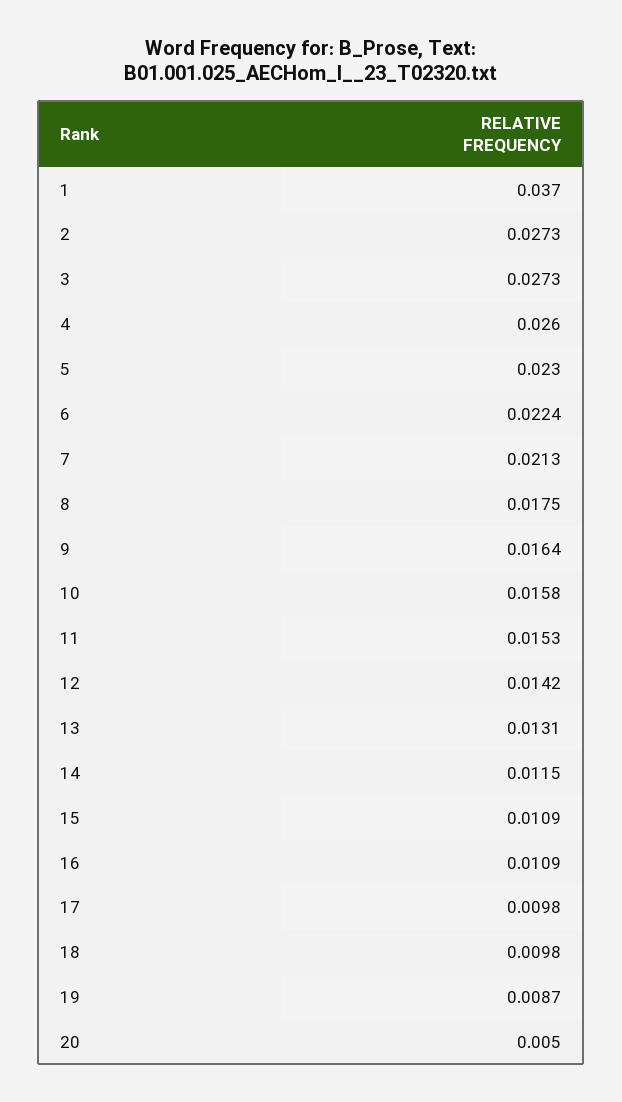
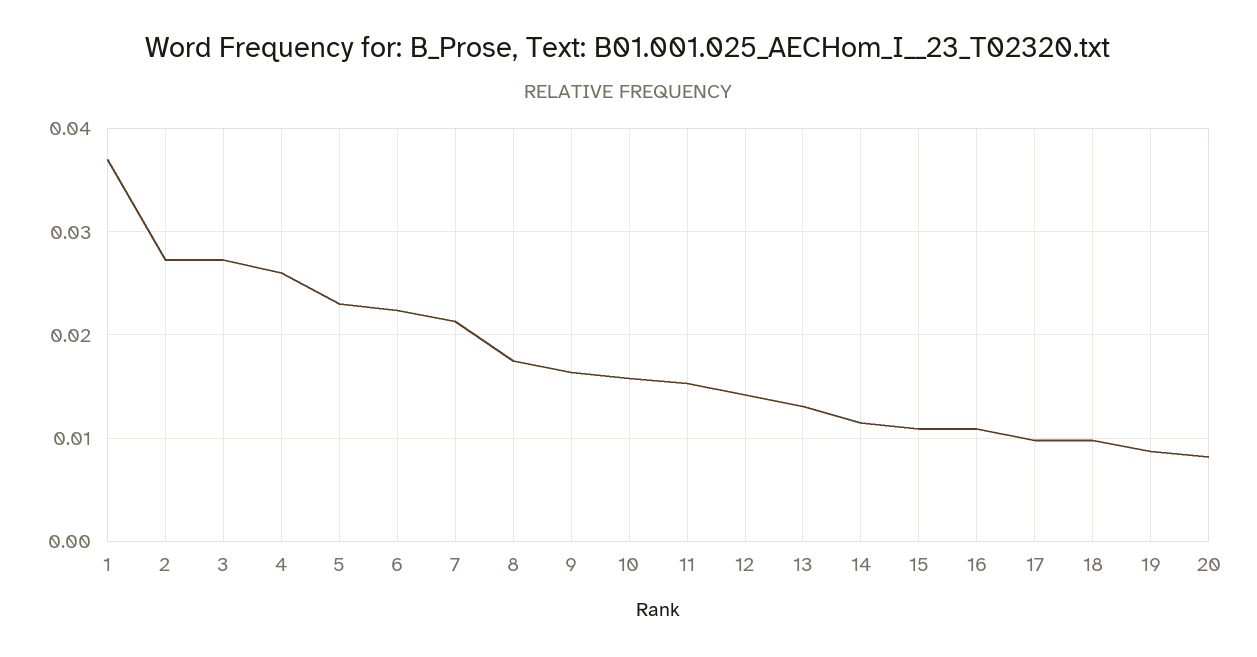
  {
    "1": 0.037,
    "2": 0.0273,
    "3": 0.0273,
    "4": 0.026,
    "5": 0.023,
    "6": 0.0224,
    "7": 0.0213,
    "8": 0.0175,
    "9": 0.0164,
    "10": 0.0158,
    "11": 0.0153,
    "12": 0.0142,
    "13": 0.0131,
    "14": 0.0115,
    "15": 0.0109,
    "16": 0.0109,
    "17": 0.0098,
    "18": 0.0098,
    "19": 0.0087,
-   "20": 0.005
+   "20": 0.008
  }

